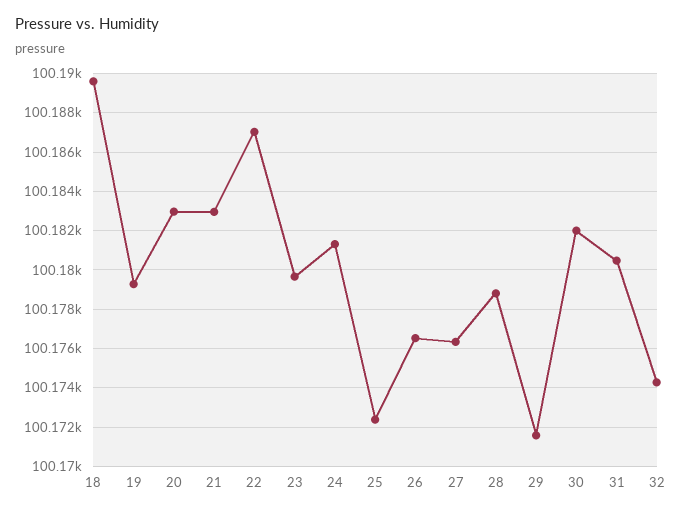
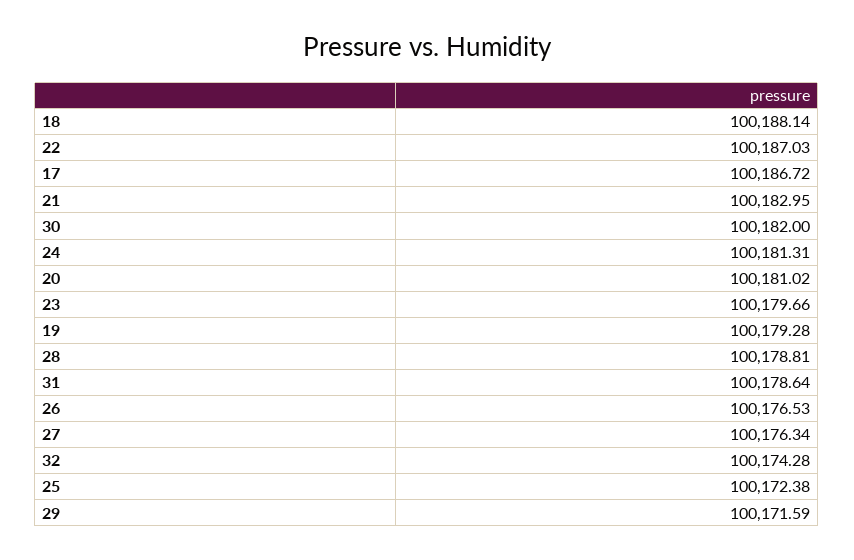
  {
-   "18": 100189.5,
+   "18": 100188.14,
    "19": 100179.28,
-   "20": 100183,
+   "20": 100181.02,
    "21": 100182.95,
    "22": 100187.03,
    "23": 100179.66,
    "24": 100181.31,
    "25": 100172.38,
    "26": 100176.53,
    "27": 100176.34,
    "28": 100178.81,
    "29": 100171.59,
    "30": 100182,
-   "31": 100180.5,
+   "31": 100178.64,
-   "32": 100174.28
+   "32": 100174.28,
+   "17": 100186.72
  }

